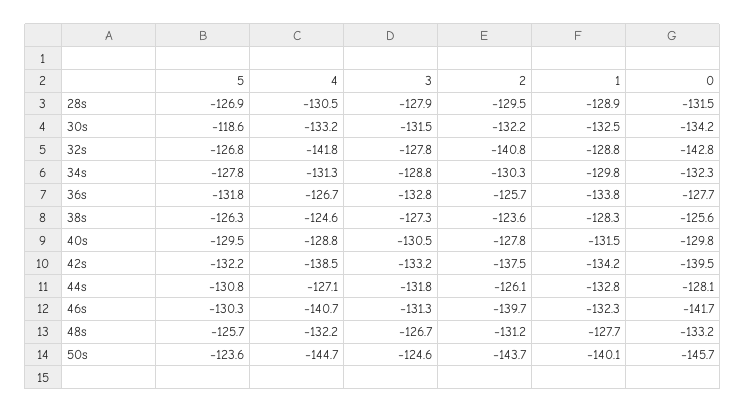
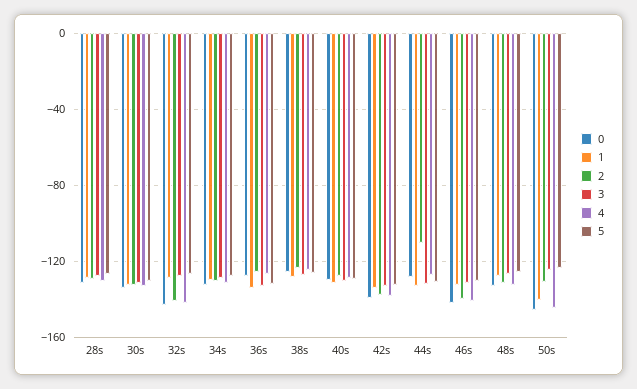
  {
    "5": {
      "28s": -126.9,
-     "30s": -118.6,
+     "30s": -130,
      "32s": -126.8,
      "34s": -127.8,
      "36s": -131.8,
      "38s": -126.3,
      "40s": -129.5,
      "42s": -132.2,
      "44s": -130.8,
      "46s": -130.3,
      "48s": -125.7,
      "50s": -123.6
    },
    "4": {
      "28s": -130.5,
      "30s": -133.2,
      "32s": -141.8,
      "34s": -131.3,
      "36s": -126.7,
      "38s": -124.6,
      "40s": -128.8,
      "42s": -138.5,
      "44s": -127.1,
      "46s": -140.7,
      "48s": -132.2,
      "50s": -144.7
    },
    "3": {
      "28s": -127.9,
      "30s": -131.5,
      "32s": -127.8,
      "34s": -128.8,
      "36s": -132.8,
      "38s": -127.3,
      "40s": -130.5,
      "42s": -133.2,
      "44s": -131.8,
      "46s": -131.3,
      "48s": -126.7,
      "50s": -124.6
    },
    "2": {
      "28s": -129.5,
      "30s": -132.2,
      "32s": -140.8,
      "34s": -130.3,
      "36s": -125.7,
      "38s": -123.6,
      "40s": -127.8,
      "42s": -137.5,
-     "44s": -126.1,
+     "44s": -110,
      "46s": -139.7,
      "48s": -131.2,
-     "50s": -143.7
+     "50s": -130
    },
    "1": {
      "28s": -128.9,
      "30s": -132.5,
      "32s": -128.8,
      "34s": -129.8,
      "36s": -133.8,
      "38s": -128.3,
      "40s": -131.5,
      "42s": -134.2,
      "44s": -132.8,
      "46s": -132.3,
      "48s": -127.7,
      "50s": -140.1
    },
    "0": {
      "28s": -131.5,
      "30s": -134.2,
      "32s": -142.8,
      "34s": -132.3,
      "36s": -127.7,
      "38s": -125.6,
      "40s": -129.8,
      "42s": -139.5,
      "44s": -128.1,
      "46s": -141.7,
      "48s": -133.2,
      "50s": -145.7
    }
  }

